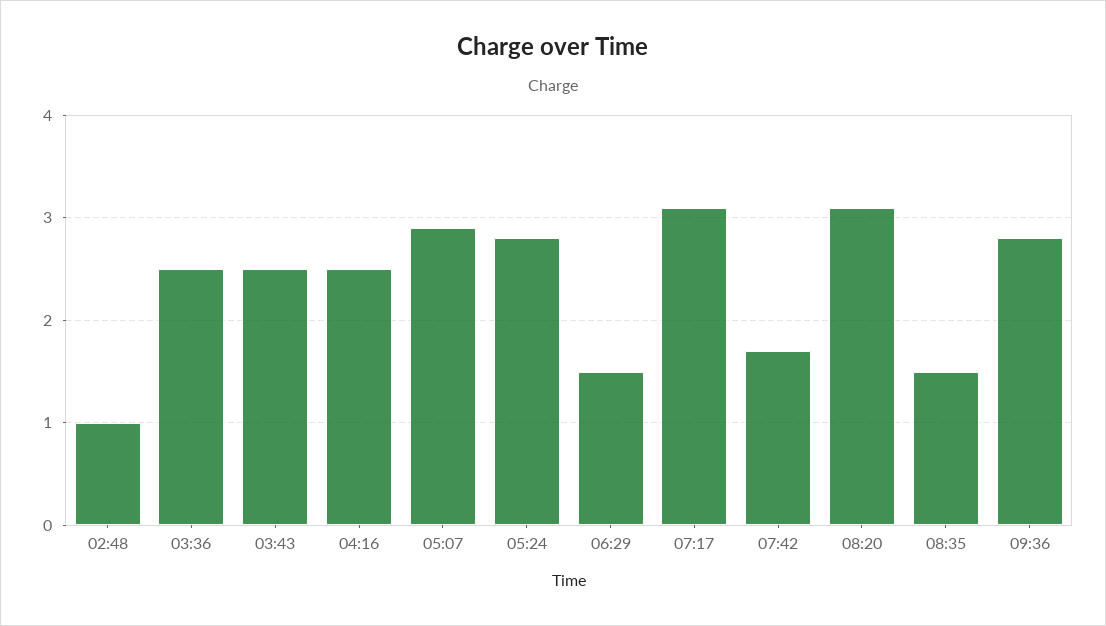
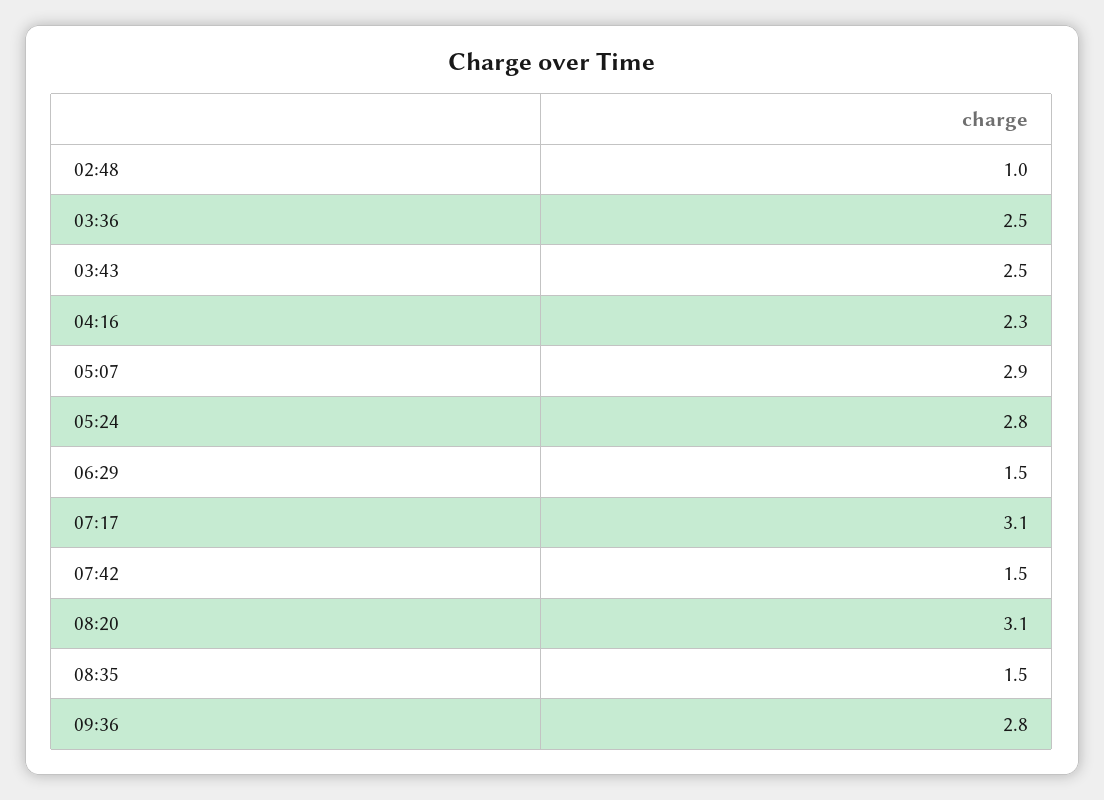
  {
    "02:48": 1,
    "03:36": 2.5,
    "03:43": 2.5,
-   "04:16": 2.5,
+   "04:16": 2.3,
    "05:07": 2.9,
    "05:24": 2.8,
    "06:29": 1.5,
    "07:17": 3.1,
-   "07:42": 1.7,
+   "07:42": 1.5,
    "08:20": 3.1,
    "08:35": 1.5,
    "09:36": 2.8
  }

